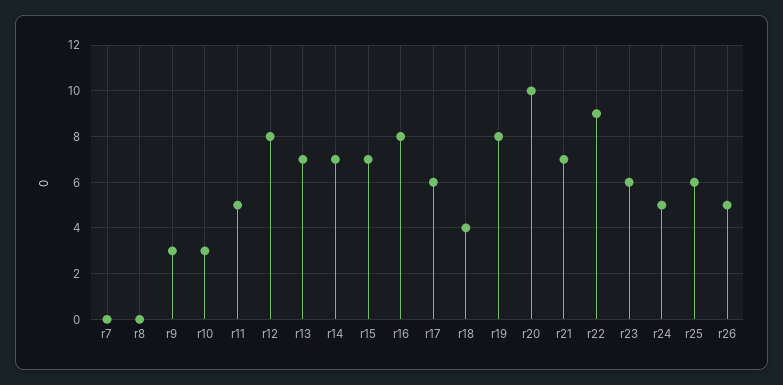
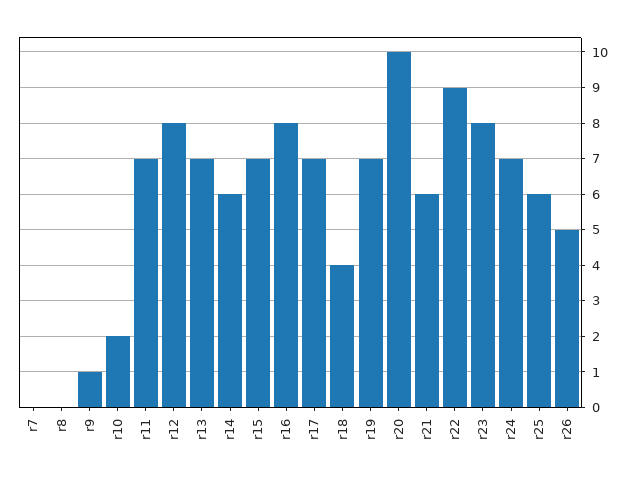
  {
    "r7": 0,
    "r8": 0,
-   "r9": 3,
+   "r9": 1,
-   "r10": 3,
+   "r10": 2,
-   "r11": 5,
+   "r11": 7,
    "r12": 8,
    "r13": 7,
-   "r14": 7,
+   "r14": 6,
    "r15": 7,
    "r16": 8,
-   "r17": 6,
+   "r17": 7,
    "r18": 4,
-   "r19": 8,
+   "r19": 7,
    "r20": 10,
-   "r21": 7,
+   "r21": 6,
    "r22": 9,
-   "r23": 6,
+   "r23": 8,
-   "r24": 5,
+   "r24": 7,
    "r25": 6,
    "r26": 5
  }

